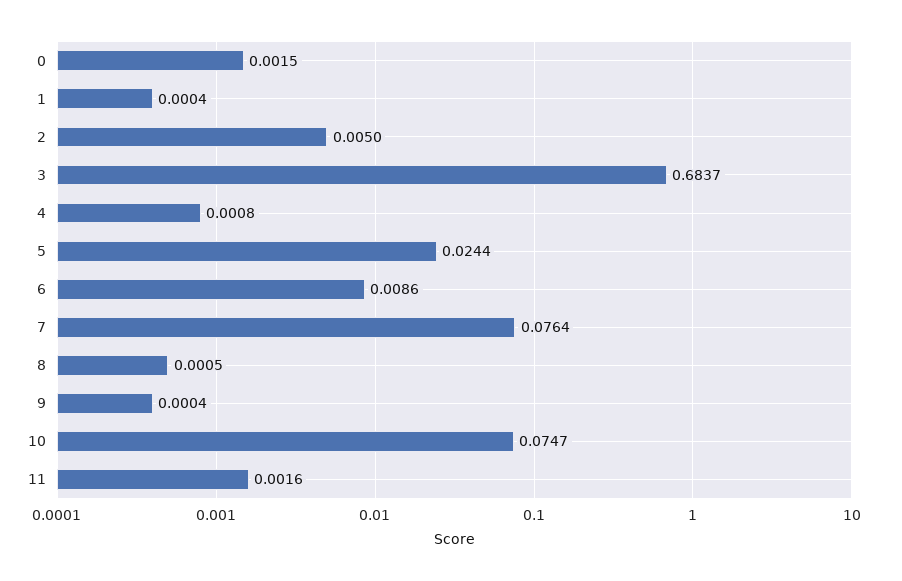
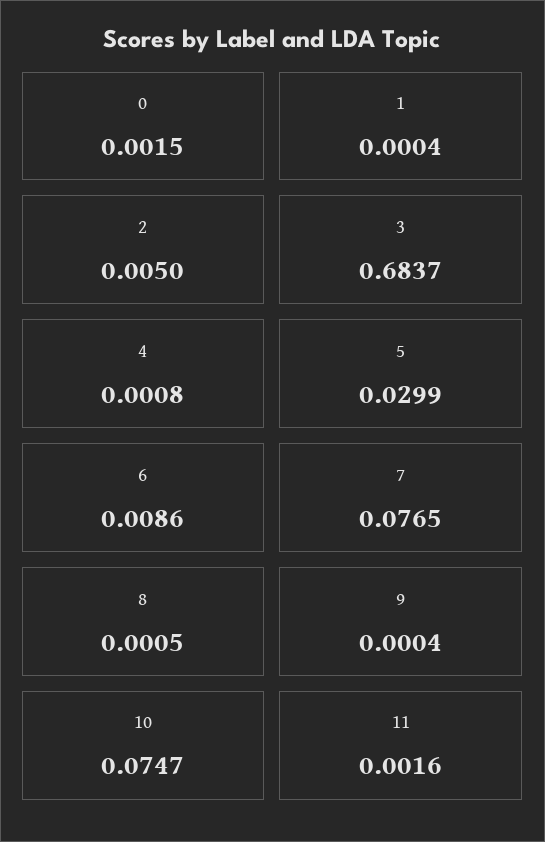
  {
    "0": 0.0015,
    "1": 0.0004,
    "2": 0.005,
    "3": 0.6837,
    "4": 0.0008,
-   "5": 0.0244,
+   "5": 0.0299,
    "6": 0.0086,
-   "7": 0.0764,
+   "7": 0.0765,
    "8": 0.0005,
    "9": 0.0004,
    "10": 0.0747,
    "11": 0.0016
  }

